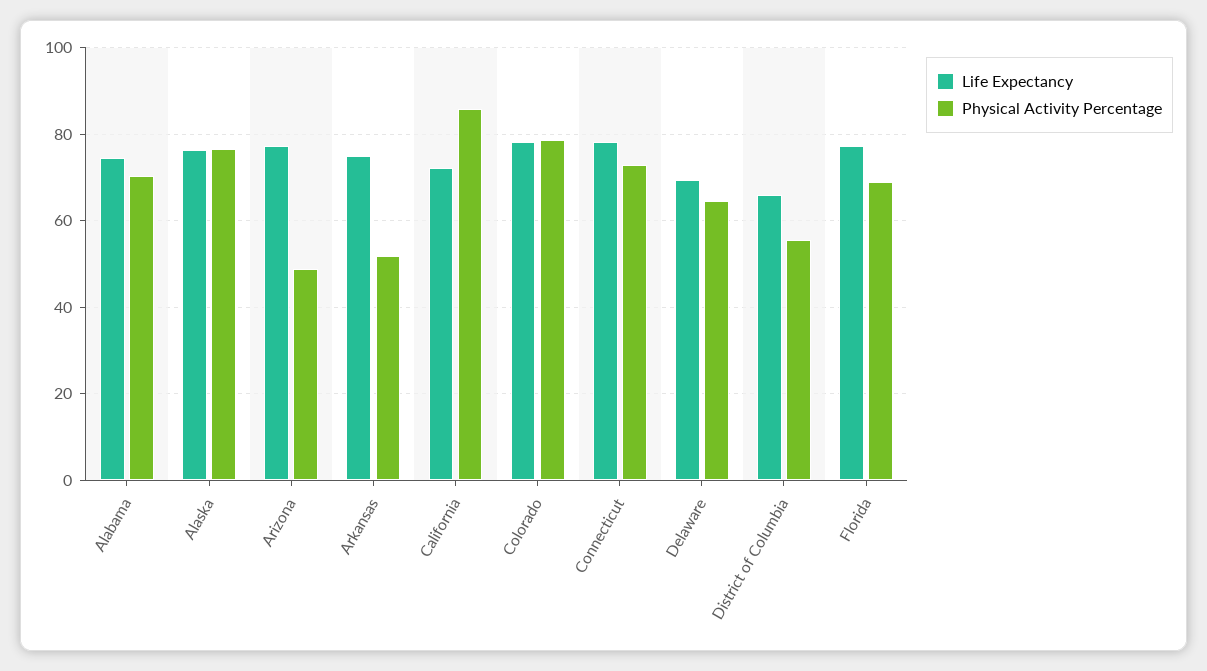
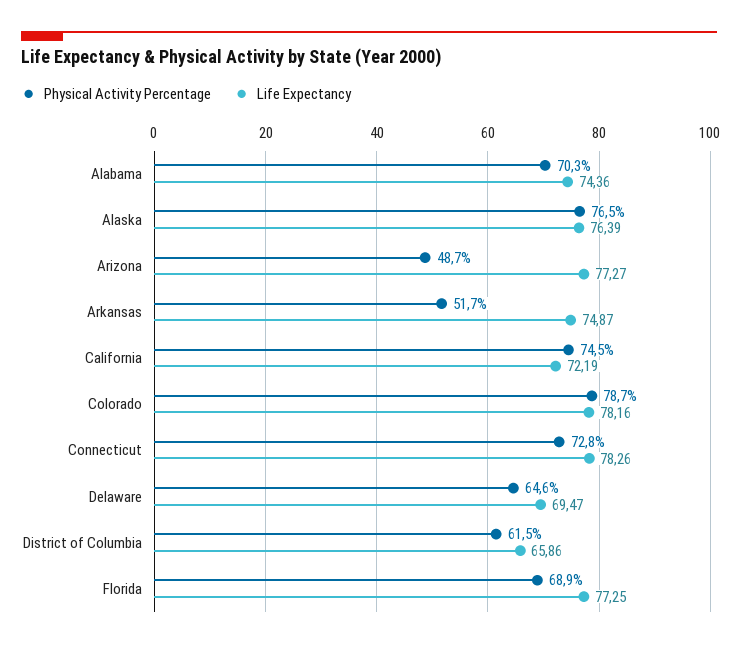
  {
    "Life Expectancy": {
      "Alabama": 74.36,
      "Alaska": 76.39,
      "Arizona": 77.27,
      "Arkansas": 74.87,
      "California": 72.19,
      "Colorado": 78.16,
      "Connecticut": 78.26,
      "Delaware": 69.47,
      "District of Columbia": 65.86,
      "Florida": 77.25
    },
    "Physical Activity Percentage": {
      "Alabama": 70.3,
      "Alaska": 76.5,
      "Arizona": 48.7,
      "Arkansas": 51.7,
-     "California": 86,
+     "California": 74.5,
      "Colorado": 78.7,
      "Connecticut": 72.8,
      "Delaware": 64.6,
-     "District of Columbia": 56,
+     "District of Columbia": 61.5,
      "Florida": 68.9
    }
  }

